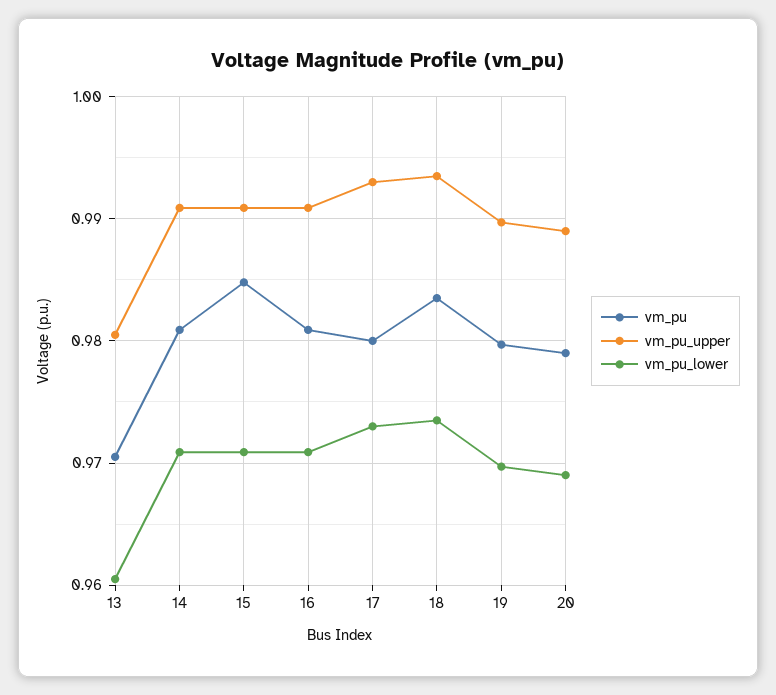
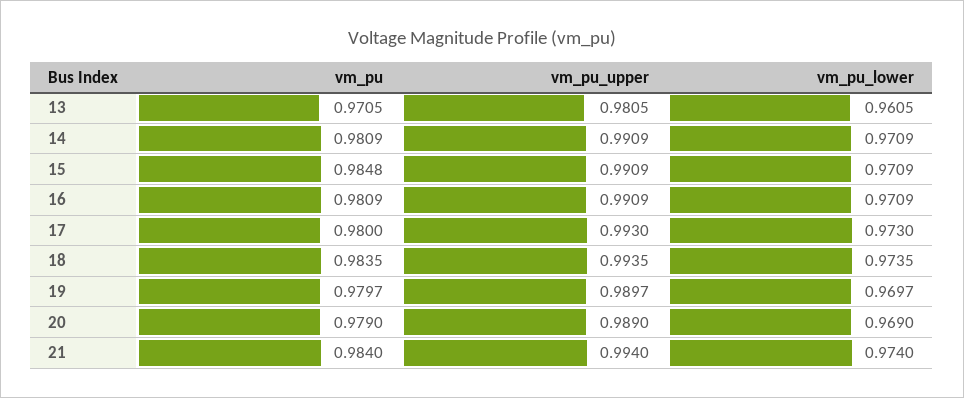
  {
    "vm_pu": {
      "13": 0.9705,
      "14": 0.9809,
      "15": 0.9848,
      "16": 0.9809,
      "17": 0.98,
      "18": 0.9835,
      "19": 0.9797,
-     "20": 0.979
+     "20": 0.979,
+     "21": 0.984
    },
    "vm_pu_upper": {
      "13": 0.9805,
      "14": 0.9909,
      "15": 0.9909,
      "16": 0.9909,
      "17": 0.993,
      "18": 0.9935,
      "19": 0.9897,
-     "20": 0.989
+     "20": 0.989,
+     "21": 0.994
    },
    "vm_pu_lower": {
      "13": 0.9605,
      "14": 0.9709,
      "15": 0.9709,
      "16": 0.9709,
      "17": 0.973,
      "18": 0.9735,
      "19": 0.9697,
-     "20": 0.969
+     "20": 0.969,
+     "21": 0.974
    }
  }

